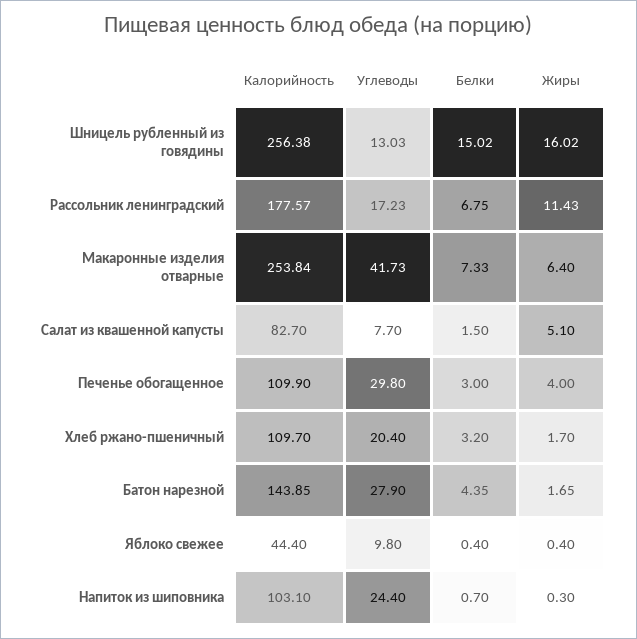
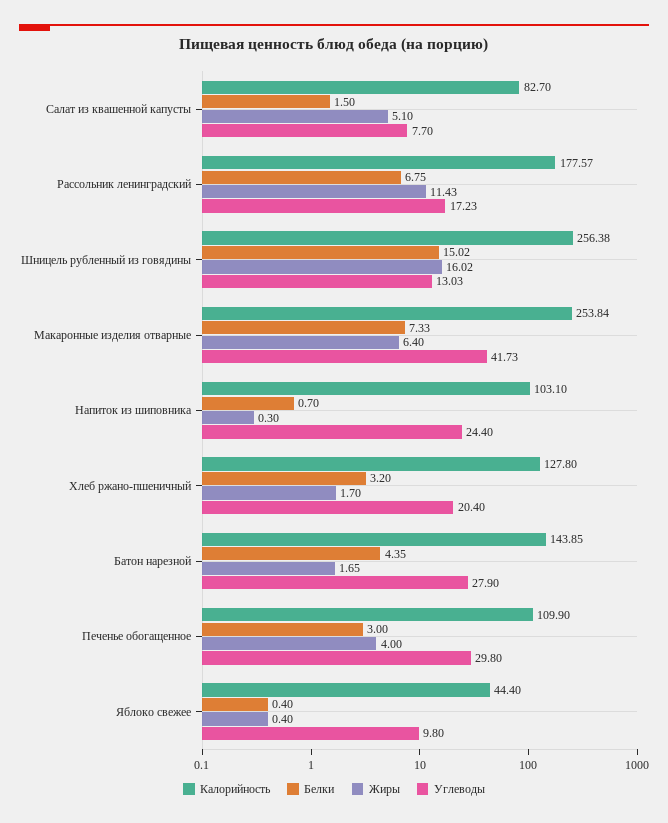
  {
    "Калорийность": {
      "Шницель рубленный из говядины": 256.38,
      "Рассольник ленинградский": 177.57,
      "Макаронные изделия отварные": 253.84,
      "Салат из квашенной капусты": 82.7,
      "Печенье обогащенное": 109.9,
-     "Хлеб ржано-пшеничный": 109.7,
+     "Хлеб ржано-пшеничный": 127.8,
      "Батон нарезной": 143.85,
      "Яблоко свежее": 44.4,
      "Напиток из шиповника": 103.1
    },
    "Углеводы": {
      "Шницель рубленный из говядины": 13.03,
      "Рассольник ленинградский": 17.23,
      "Макаронные изделия отварные": 41.73,
      "Салат из квашенной капусты": 7.7,
      "Печенье обогащенное": 29.8,
      "Хлеб ржано-пшеничный": 20.4,
      "Батон нарезной": 27.9,
      "Яблоко свежее": 9.8,
      "Напиток из шиповника": 24.4
    },
    "Белки": {
      "Шницель рубленный из говядины": 15.02,
      "Рассольник ленинградский": 6.75,
      "Макаронные изделия отварные": 7.33,
      "Салат из квашенной капусты": 1.5,
      "Печенье обогащенное": 3,
      "Хлеб ржано-пшеничный": 3.2,
      "Батон нарезной": 4.35,
      "Яблоко свежее": 0.4,
      "Напиток из шиповника": 0.7
    },
    "Жиры": {
      "Шницель рубленный из говядины": 16.02,
      "Рассольник ленинградский": 11.43,
      "Макаронные изделия отварные": 6.4,
      "Салат из квашенной капусты": 5.1,
      "Печенье обогащенное": 4,
      "Хлеб ржано-пшеничный": 1.7,
      "Батон нарезной": 1.65,
      "Яблоко свежее": 0.4,
      "Напиток из шиповника": 0.3
    }
  }

